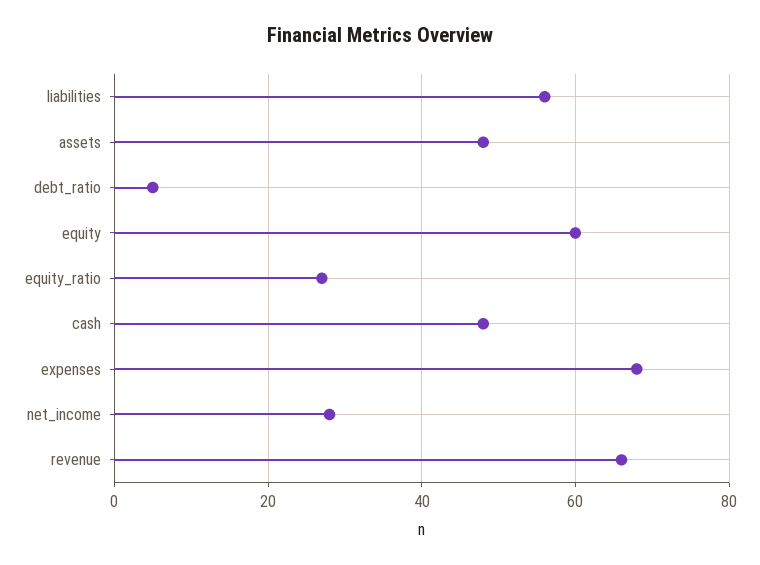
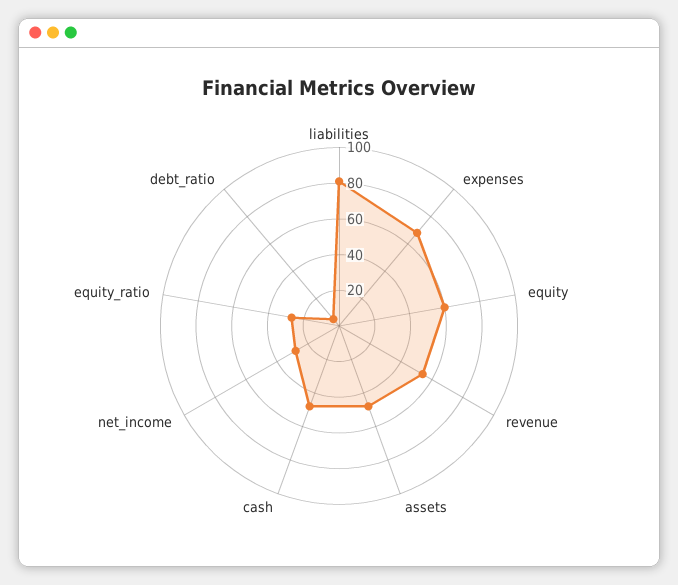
  {
-   "liabilities": 55,
+   "liabilities": 80,
    "assets": 50,
    "debt_ratio": 5,
    "equity": 60,
    "equity_ratio": 25,
    "cash": 50,
    "expenses": 70,
    "net_income": 30,
-   "revenue": 65
+   "revenue": 55
  }

